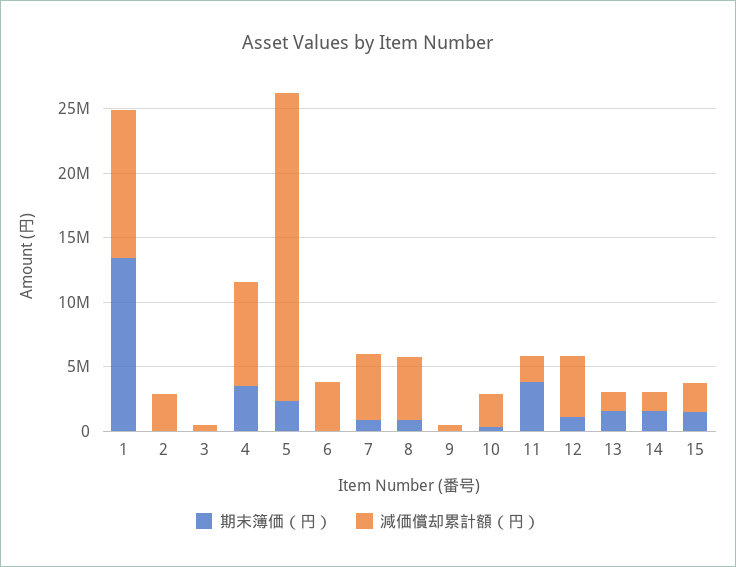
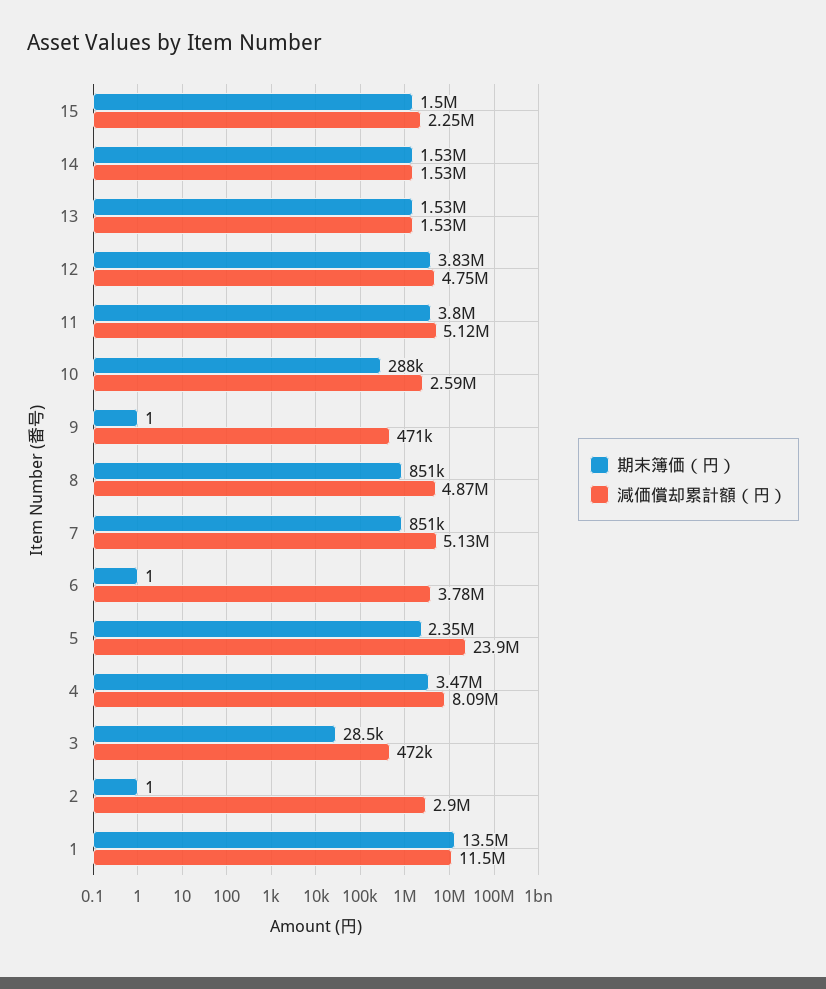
  {
    "期末簿価（円）": {
      "1": 13500000,
      "2": 1,
      "3": 28500,
      "4": 3470000,
      "5": 2350000,
      "6": 1,
      "7": 851000,
      "8": 851000,
      "9": 1,
      "10": 288000,
      "11": 3800000,
-     "12": 1000000,
+     "12": 3830000,
      "13": 1530000,
      "14": 1530000,
      "15": 1500000
    },
    "減価償却累計額（円）": {
      "1": 11500000,
      "2": 2900000,
      "3": 472000,
      "4": 8090000,
      "5": 23900000,
      "6": 3780000,
      "7": 5130000,
      "8": 4870000,
      "9": 471000,
      "10": 2590000,
-     "11": 2000000,
+     "11": 5120000,
      "12": 4750000,
      "13": 1530000,
      "14": 1530000,
      "15": 2250000
    }
  }

